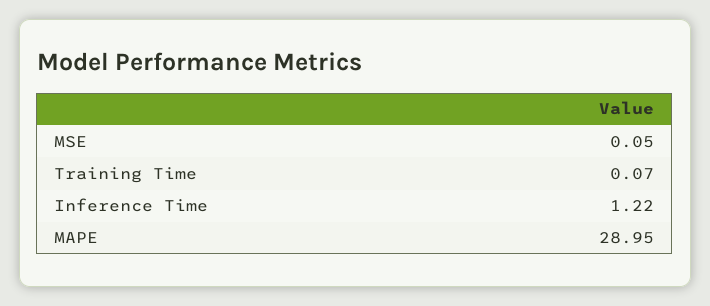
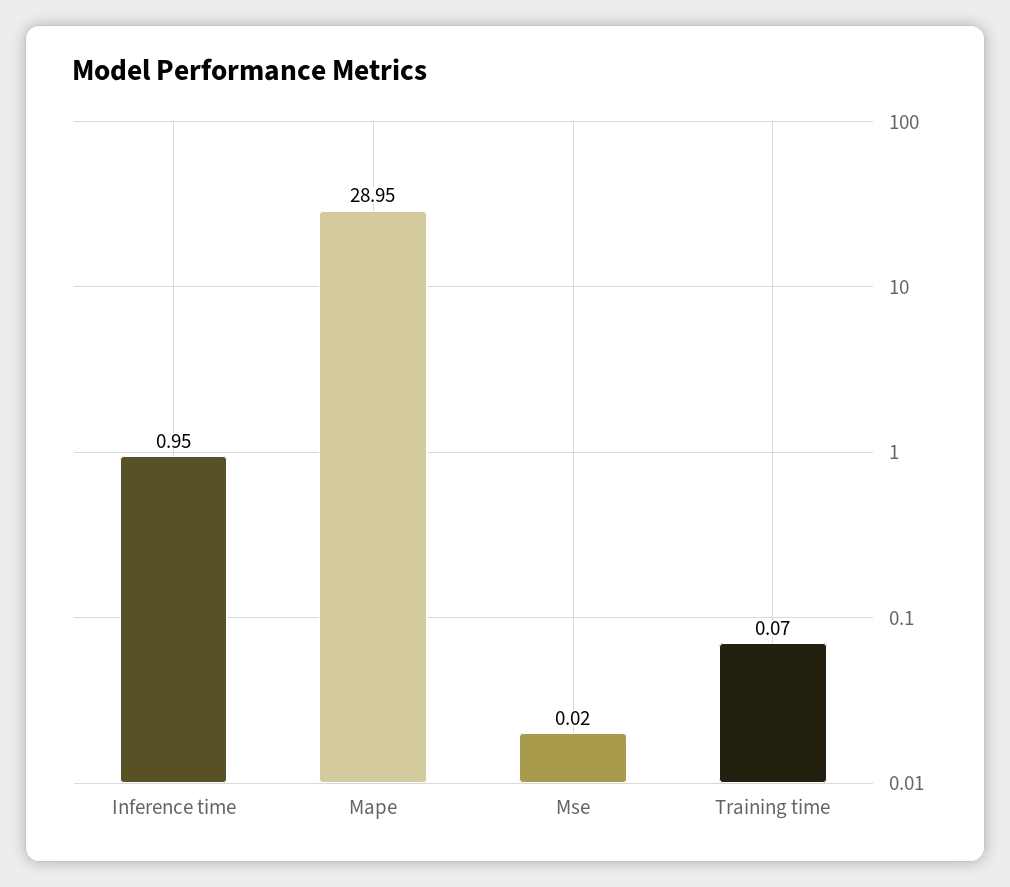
  {
-   "MSE": 0.05,
+   "MSE": 0.02,
    "Training Time": 0.07,
-   "Inference Time": 1.22,
+   "Inference Time": 0.95,
    "MAPE": 28.95
  }

